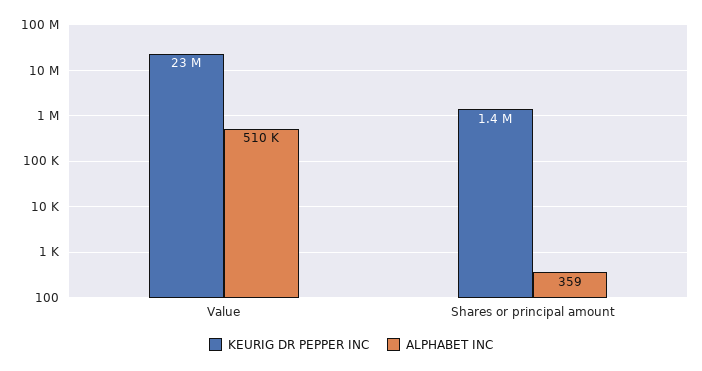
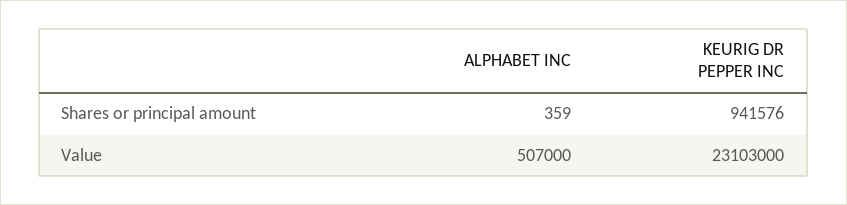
  {
    "KEURIG DR PEPPER INC": {
      "Value": 23103000,
-     "Shares or principal amount": 1400000
+     "Shares or principal amount": 941576
    },
    "ALPHABET INC": {
-     "Value": 510000,
+     "Value": 507000,
      "Shares or principal amount": 359
    }
  }

